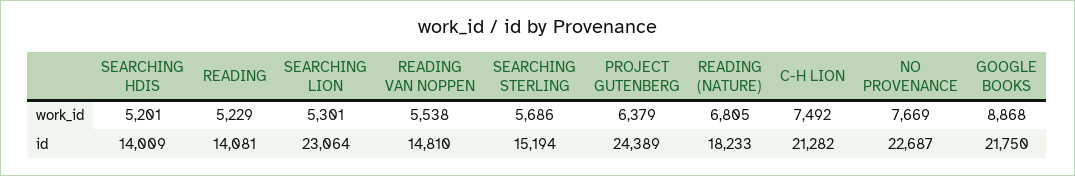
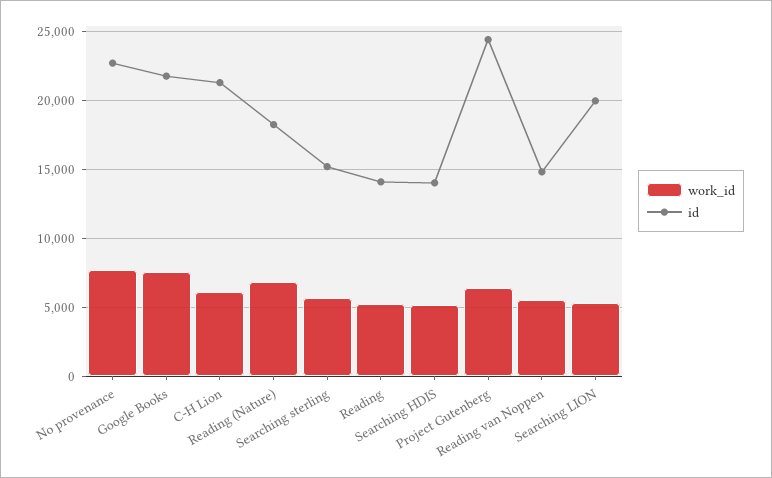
  {
    "work_id": {
      "SEARCHING HDIS": 5201,
      "READING": 5229,
      "SEARCHING LION": 5301,
      "READING VAN NOPPEN": 5538,
      "SEARCHING STERLING": 5686,
      "PROJECT GUTENBERG": 6379,
      "READING (NATURE)": 6805,
-     "C-H LION": 7492,
+     "C-H LION": 6000,
      "NO PROVENANCE": 7669,
-     "GOOGLE BOOKS": 8868
+     "GOOGLE BOOKS": 7500
    },
    "id": {
      "SEARCHING HDIS": 14009,
      "READING": 14081,
-     "SEARCHING LION": 23064,
+     "SEARCHING LION": 20000,
      "READING VAN NOPPEN": 14810,
      "SEARCHING STERLING": 15194,
      "PROJECT GUTENBERG": 24389,
      "READING (NATURE)": 18233,
      "C-H LION": 21282,
      "NO PROVENANCE": 22687,
      "GOOGLE BOOKS": 21750
    }
  }

